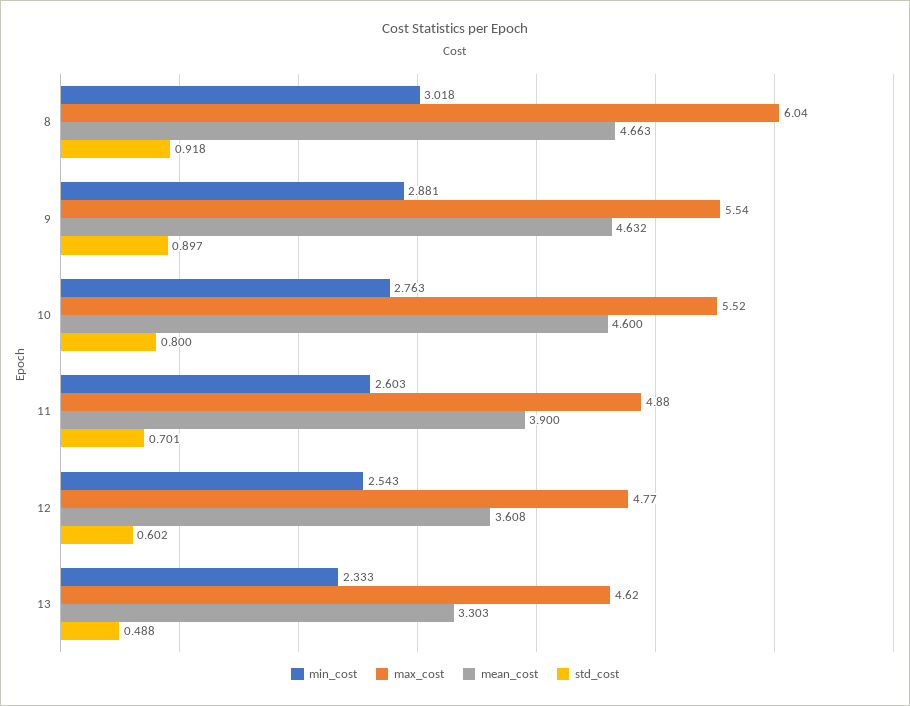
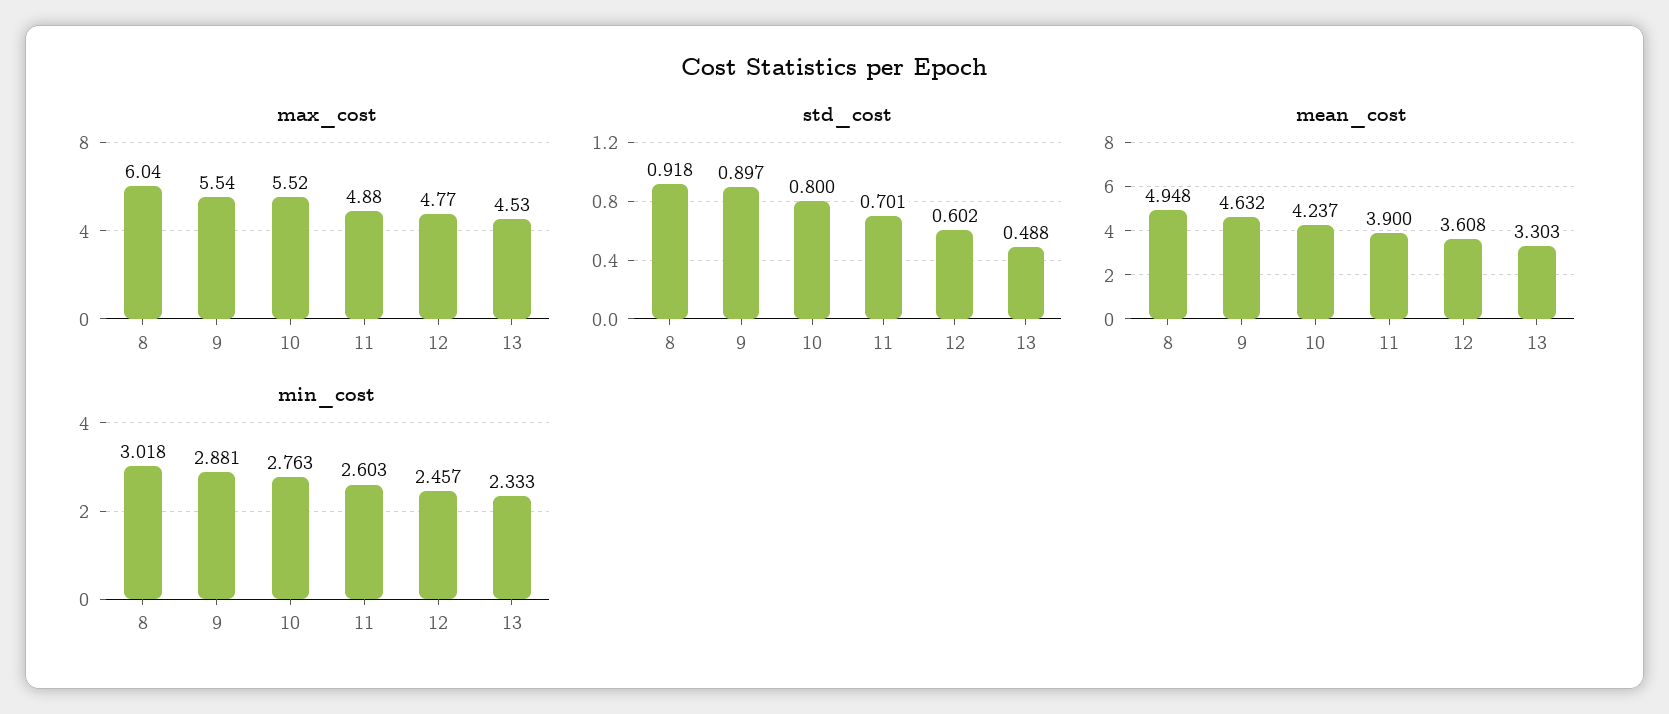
  {
    "min_cost": {
      "8": 3.018,
      "9": 2.881,
      "10": 2.763,
      "11": 2.603,
-     "12": 2.543,
+     "12": 2.457,
      "13": 2.333
    },
    "max_cost": {
      "8": 6.04,
      "9": 5.54,
      "10": 5.52,
      "11": 4.88,
      "12": 4.77,
-     "13": 4.62
+     "13": 4.53
    },
    "mean_cost": {
-     "8": 4.663,
+     "8": 4.948,
      "9": 4.632,
-     "10": 4.6,
+     "10": 4.237,
      "11": 3.9,
      "12": 3.608,
      "13": 3.303
    },
    "std_cost": {
      "8": 0.918,
      "9": 0.897,
      "10": 0.8,
      "11": 0.701,
      "12": 0.602,
      "13": 0.488
    }
  }

